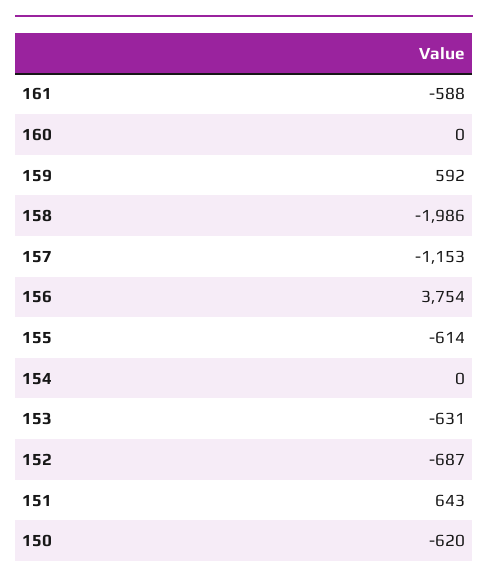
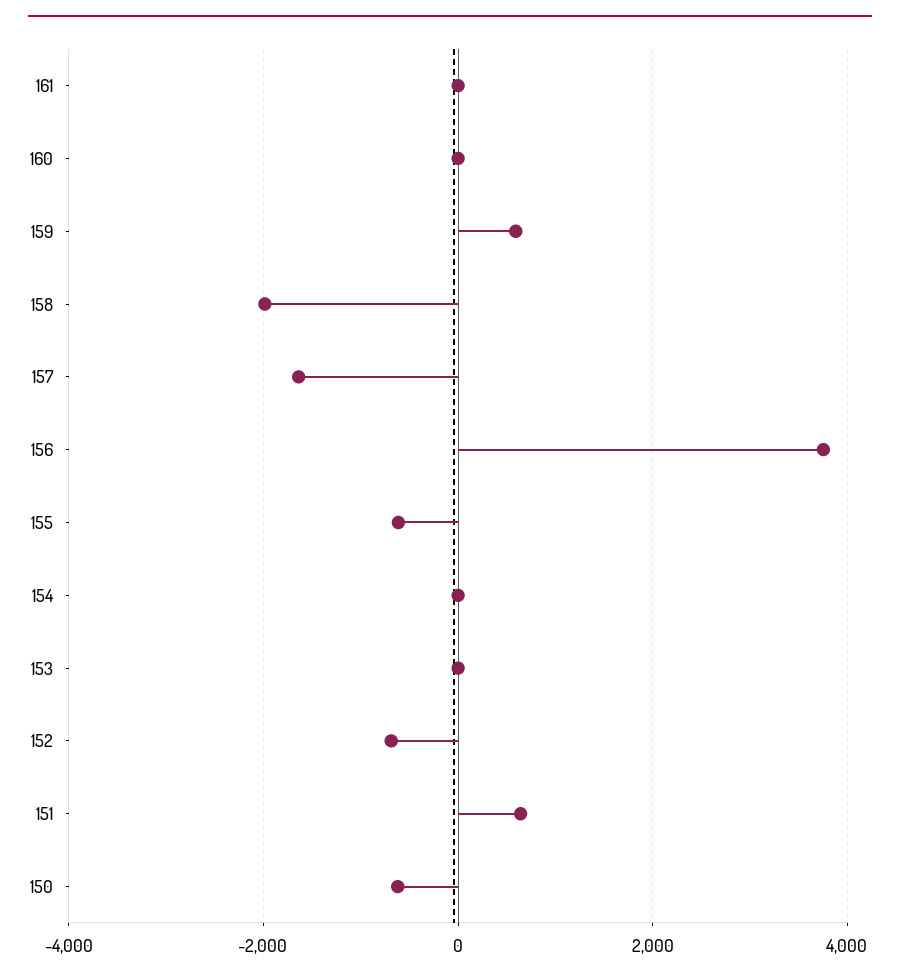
  {
-   "161": -588,
+   "161": 0,
    "160": 0,
    "159": 592,
    "158": -1986,
-   "157": -1153,
+   "157": -1600,
    "156": 3754,
    "155": -614,
    "154": 0,
-   "153": -631,
+   "153": 0,
    "152": -687,
    "151": 643,
    "150": -620
  }

